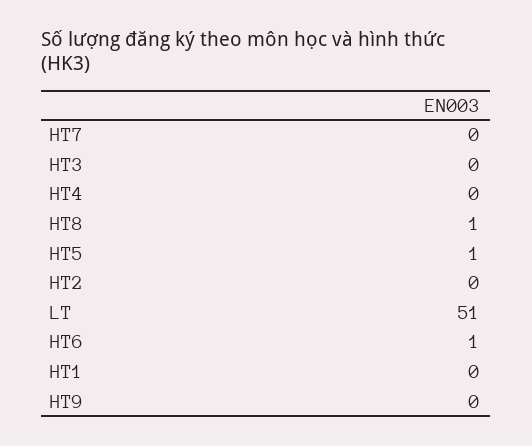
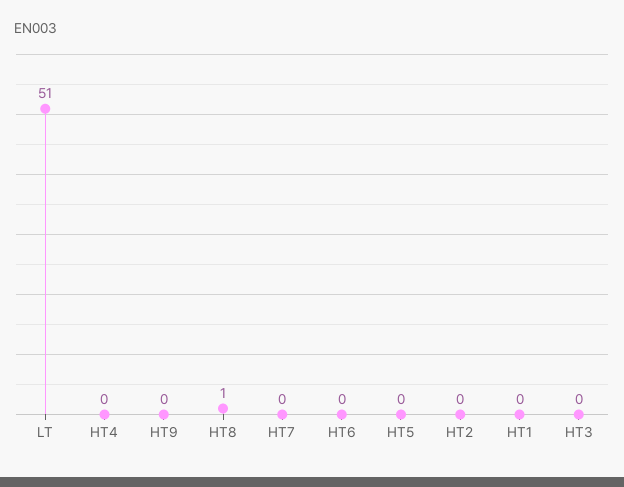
  {
    "HT7": 0,
    "HT3": 0,
    "HT4": 0,
    "HT8": 1,
-   "HT5": 1,
+   "HT5": 0,
    "HT2": 0,
    "LT": 51,
-   "HT6": 1,
+   "HT6": 0,
    "HT1": 0,
    "HT9": 0
  }

